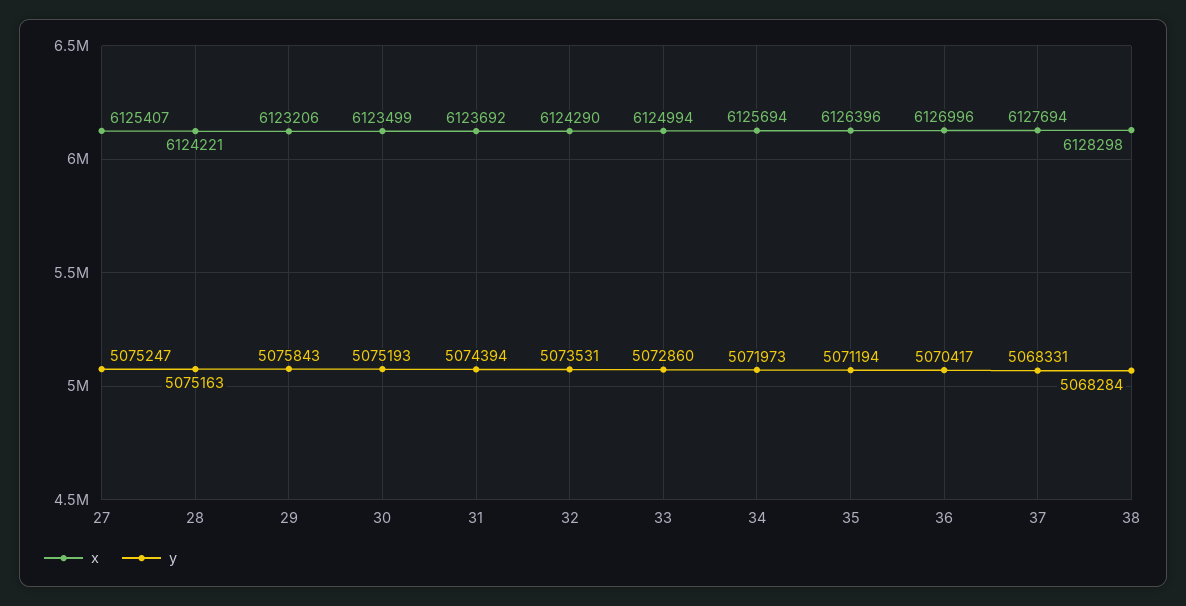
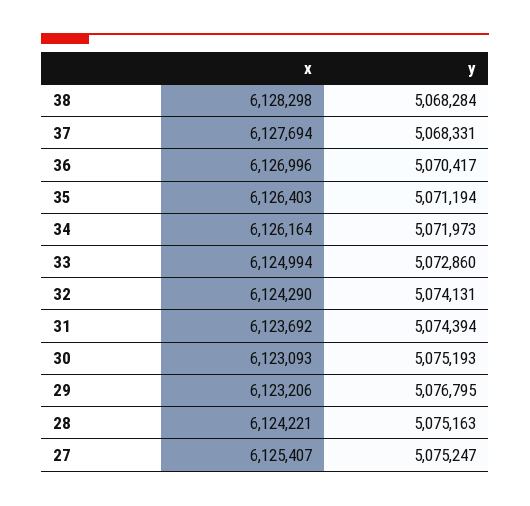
  {
    "x": {
      "27": 6125407,
      "28": 6124221,
      "29": 6123206,
-     "30": 6123499,
+     "30": 6123093,
      "31": 6123692,
      "32": 6124290,
      "33": 6124994,
-     "34": 6125694,
+     "34": 6126164,
-     "35": 6126396,
+     "35": 6126403,
      "36": 6126996,
      "37": 6127694,
      "38": 6128298
    },
    "y": {
      "27": 5075247,
      "28": 5075163,
-     "29": 5075843,
+     "29": 5076795,
      "30": 5075193,
      "31": 5074394,
-     "32": 5073531,
+     "32": 5074131,
      "33": 5072860,
      "34": 5071973,
      "35": 5071194,
      "36": 5070417,
      "37": 5068331,
      "38": 5068284
    }
  }

